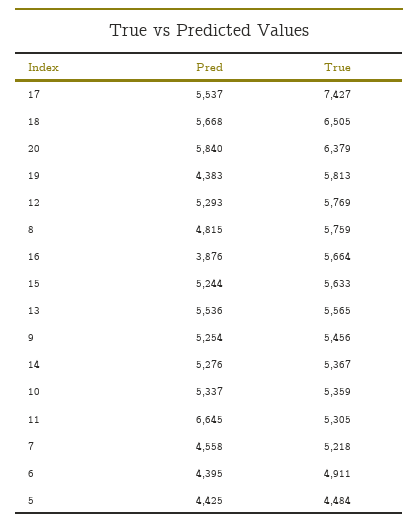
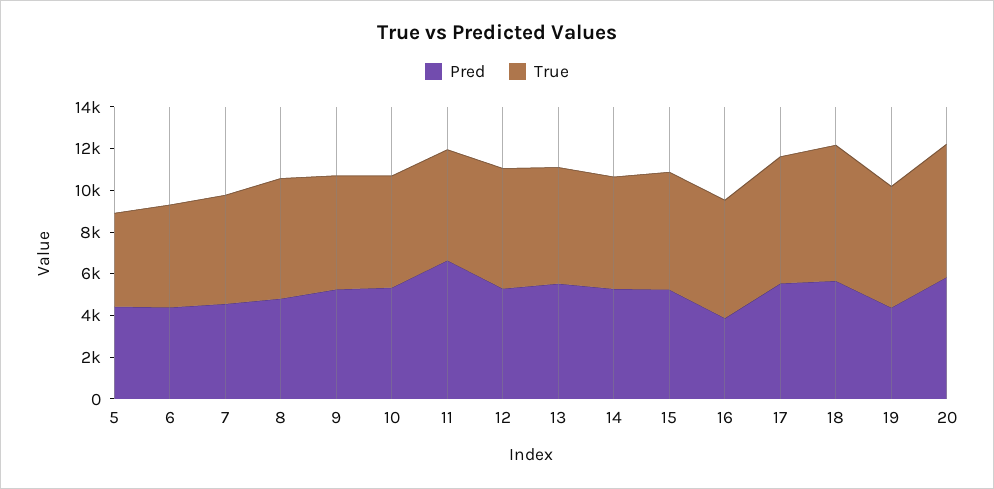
  {
    "Pred": {
      "17": 5537,
      "18": 5668,
      "20": 5840,
      "19": 4383,
      "12": 5293,
      "8": 4815,
      "16": 3876,
      "15": 5244,
      "13": 5536,
      "9": 5254,
      "14": 5276,
      "10": 5337,
      "11": 6645,
      "7": 4558,
      "6": 4395,
      "5": 4425
    },
    "True": {
-     "17": 7427,
+     "17": 6000,
      "18": 6505,
      "20": 6379,
      "19": 5813,
      "12": 5769,
      "8": 5759,
      "16": 5664,
      "15": 5633,
      "13": 5565,
      "9": 5456,
      "14": 5367,
      "10": 5359,
      "11": 5305,
      "7": 5218,
      "6": 4911,
      "5": 4484
    }
  }

